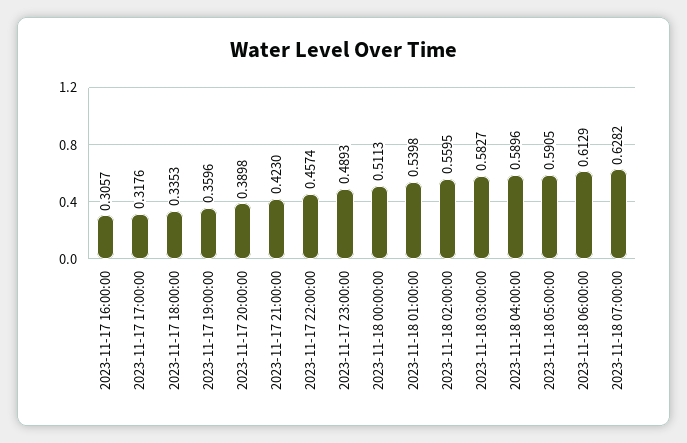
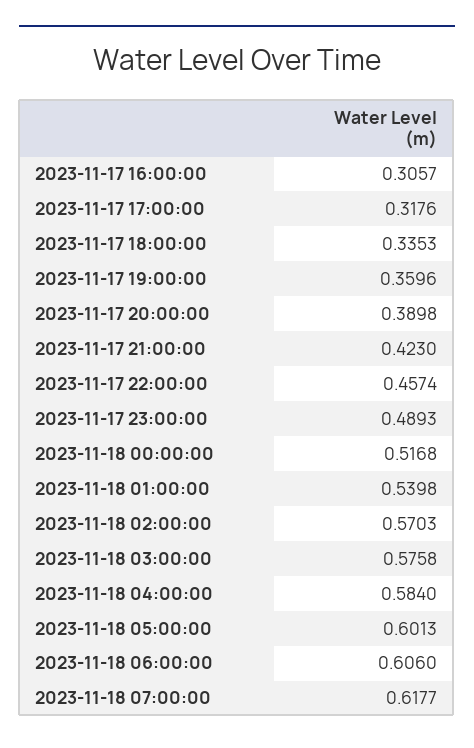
  {
    "2023-11-17 16:00:00": 0.3057,
    "2023-11-17 17:00:00": 0.3176,
    "2023-11-17 18:00:00": 0.3353,
    "2023-11-17 19:00:00": 0.3596,
    "2023-11-17 20:00:00": 0.3898,
    "2023-11-17 21:00:00": 0.423,
    "2023-11-17 22:00:00": 0.4574,
    "2023-11-17 23:00:00": 0.4893,
-   "2023-11-18 00:00:00": 0.5113,
+   "2023-11-18 00:00:00": 0.5168,
    "2023-11-18 01:00:00": 0.5398,
-   "2023-11-18 02:00:00": 0.5595,
+   "2023-11-18 02:00:00": 0.5703,
-   "2023-11-18 03:00:00": 0.5827,
+   "2023-11-18 03:00:00": 0.5758,
-   "2023-11-18 04:00:00": 0.5896,
+   "2023-11-18 04:00:00": 0.584,
-   "2023-11-18 05:00:00": 0.5905,
+   "2023-11-18 05:00:00": 0.6013,
-   "2023-11-18 06:00:00": 0.6129,
+   "2023-11-18 06:00:00": 0.606,
-   "2023-11-18 07:00:00": 0.6282
+   "2023-11-18 07:00:00": 0.6177
  }

